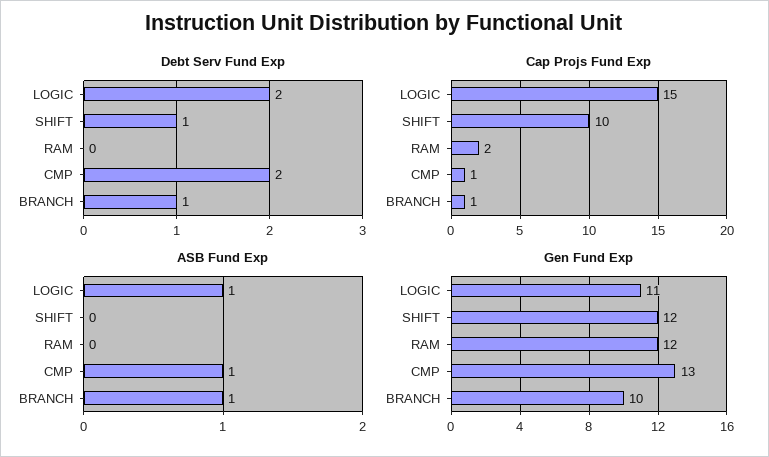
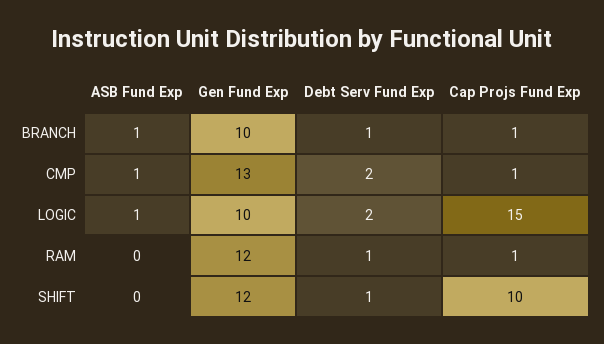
  {
    "Debt Serv Fund Exp": {
      "LOGIC": 2,
      "SHIFT": 1,
-     "RAM": 0,
+     "RAM": 1,
      "CMP": 2,
      "BRANCH": 1
    },
    "Cap Projs Fund Exp": {
      "LOGIC": 15,
      "SHIFT": 10,
-     "RAM": 2,
+     "RAM": 1,
      "CMP": 1,
      "BRANCH": 1
    },
    "ASB Fund Exp": {
      "LOGIC": 1,
      "SHIFT": 0,
      "RAM": 0,
      "CMP": 1,
      "BRANCH": 1
    },
    "Gen Fund Exp": {
-     "LOGIC": 11,
+     "LOGIC": 10,
      "SHIFT": 12,
      "RAM": 12,
      "CMP": 13,
      "BRANCH": 10
    }
  }

